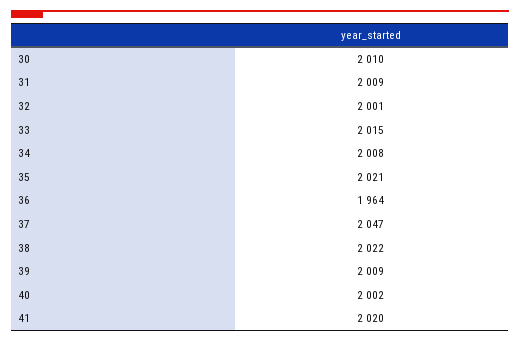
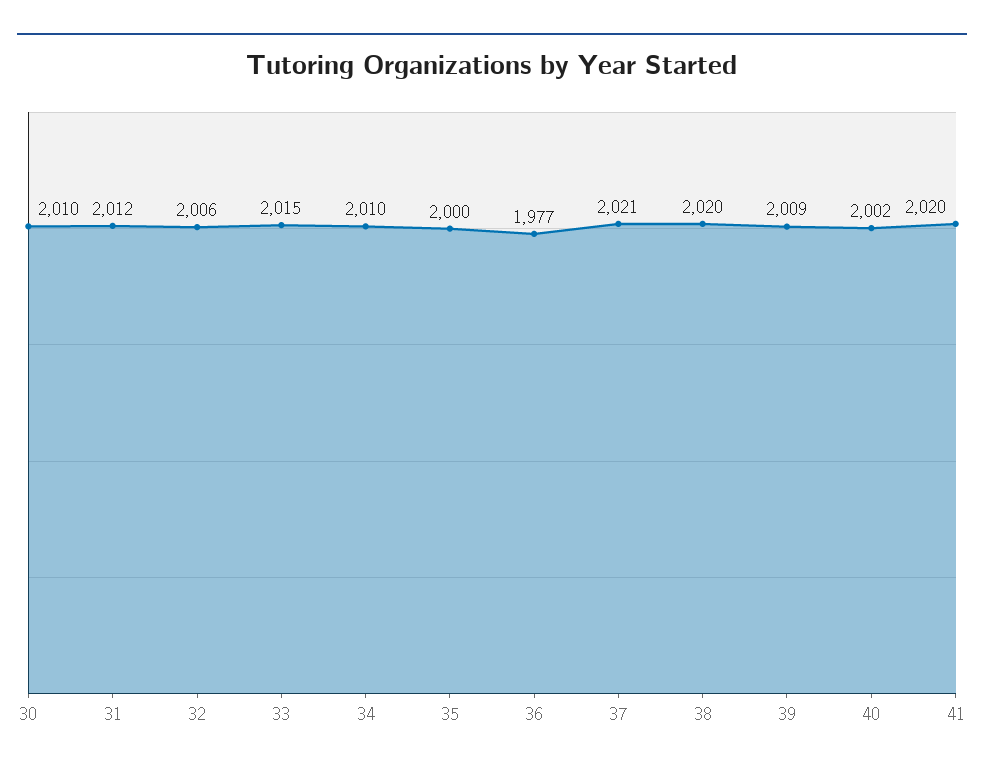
  {
    "30": 2010,
-   "31": 2009,
+   "31": 2012,
-   "32": 2001,
+   "32": 2006,
    "33": 2015,
-   "34": 2008,
+   "34": 2010,
-   "35": 2021,
+   "35": 2000,
-   "36": 1964,
+   "36": 1977,
-   "37": 2047,
+   "37": 2021,
-   "38": 2022,
+   "38": 2020,
    "39": 2009,
    "40": 2002,
    "41": 2020
  }

